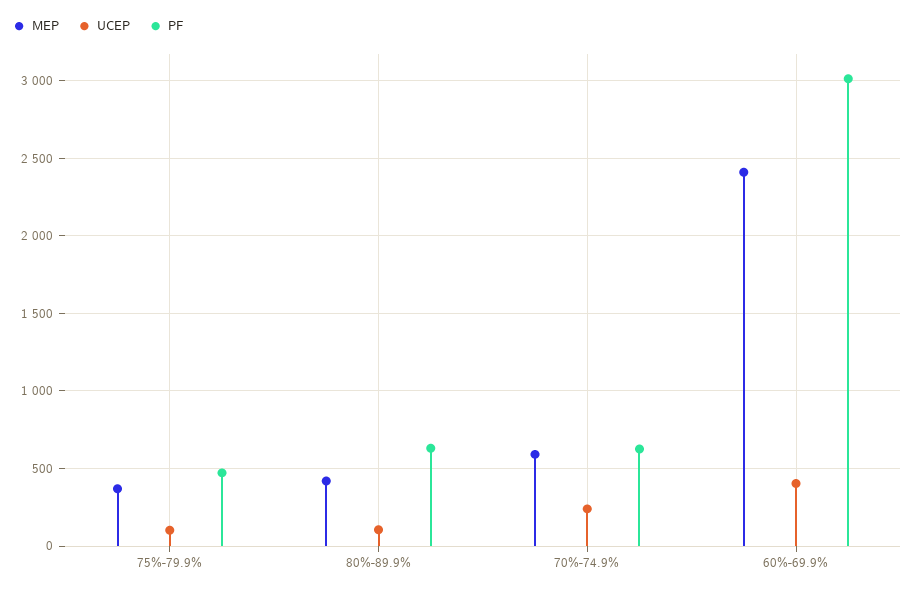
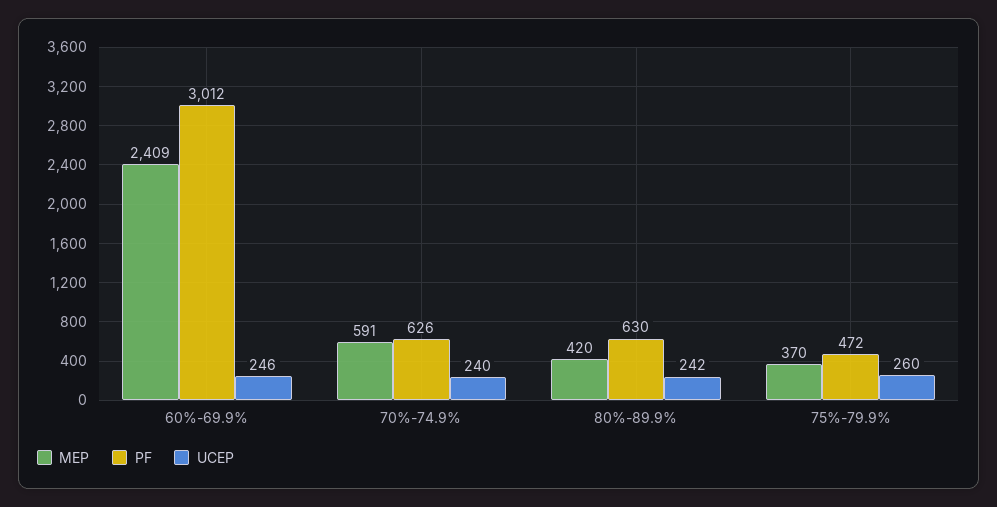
  {
    "MEP": {
      "75%-79.9%": 370,
      "80%-89.9%": 420,
      "70%-74.9%": 591,
      "60%-69.9%": 2409
    },
    "UCEP": {
-     "75%-79.9%": 100,
+     "75%-79.9%": 260,
-     "80%-89.9%": 100,
+     "80%-89.9%": 242,
      "70%-74.9%": 240,
-     "60%-69.9%": 400
+     "60%-69.9%": 246
    },
    "PF": {
      "75%-79.9%": 472,
      "80%-89.9%": 630,
      "70%-74.9%": 626,
      "60%-69.9%": 3012
    }
  }

